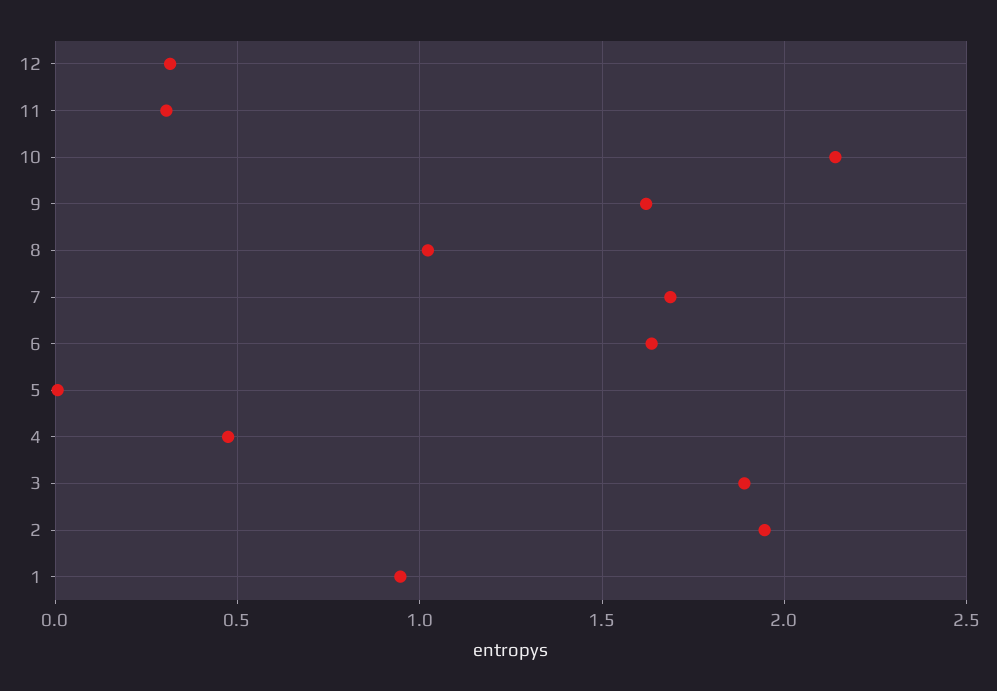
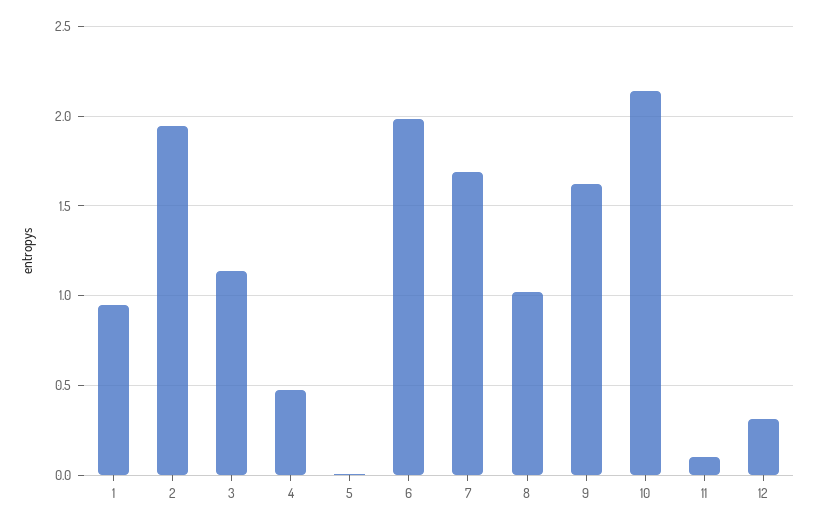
  {
    "12": 0.3,
-   "11": 0.3,
+   "11": 0.1,
    "10": 2.15,
    "9": 1.6,
    "8": 1,
    "7": 1.7,
-   "6": 1.65,
+   "6": 2,
    "5": 0,
    "4": 0.45,
-   "3": 1.9,
+   "3": 1.15,
    "2": 1.95,
    "1": 0.95
  }

